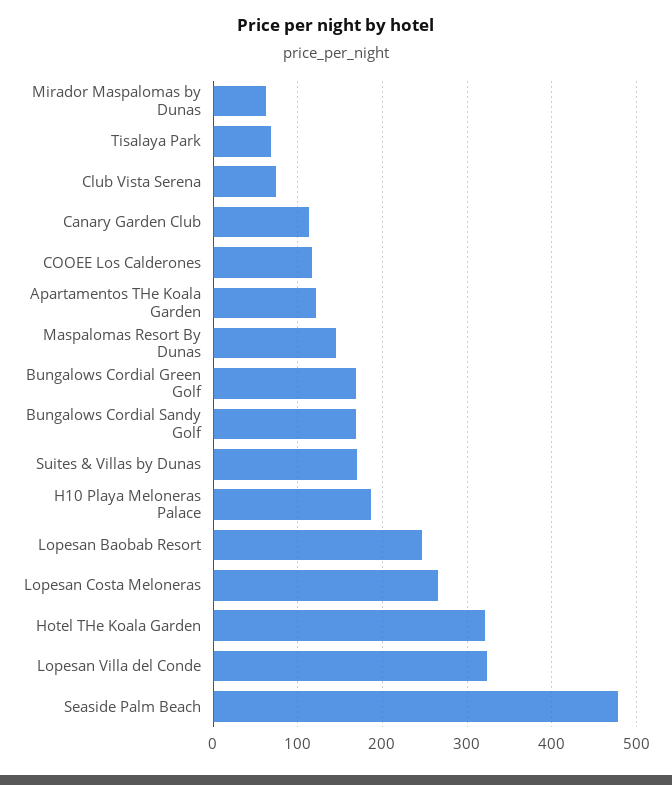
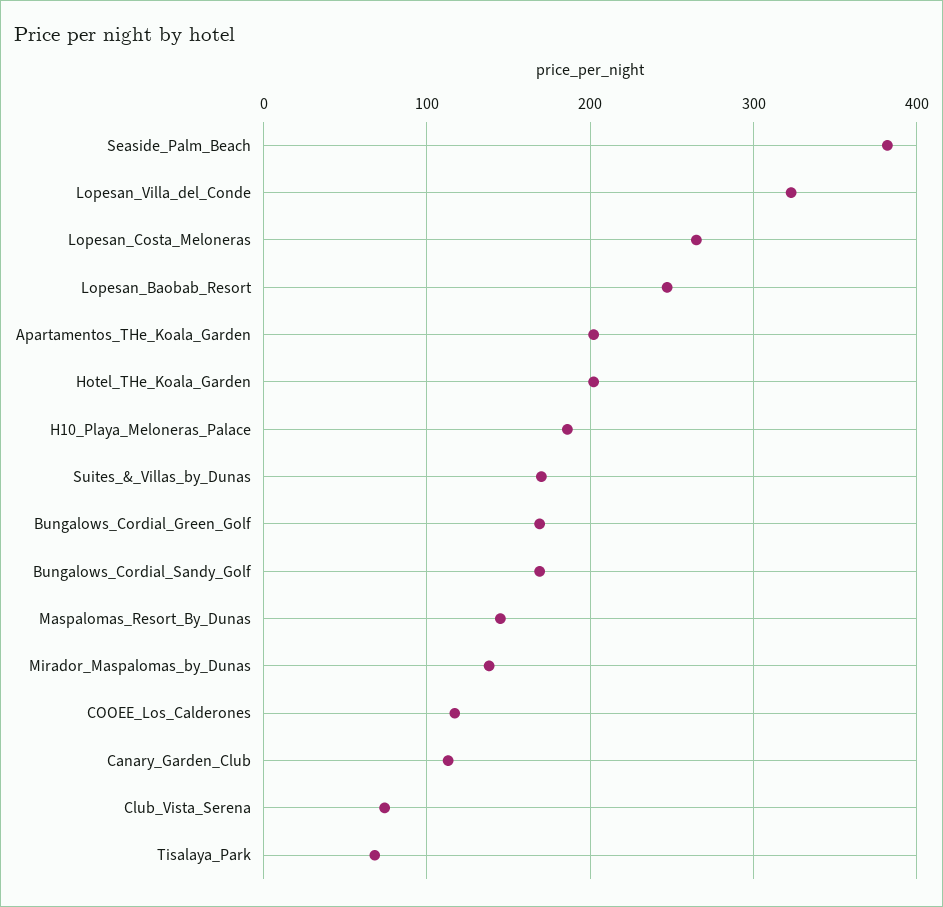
  {
-   "Mirador Maspalomas by Dunas": 60,
+   "Mirador Maspalomas by Dunas": 140,
    "Tisalaya Park": 70,
    "Club Vista Serena": 70,
    "Canary Garden Club": 110,
    "COOEE Los Calderones": 120,
-   "Apartamentos THe Koala Garden": 120,
+   "Apartamentos THe Koala Garden": 200,
    "Maspalomas Resort By Dunas": 150,
    "Bungalows Cordial Green Golf": 170,
    "Bungalows Cordial Sandy Golf": 170,
    "Suites & Villas by Dunas": 170,
    "H10 Playa Meloneras Palace": 190,
    "Lopesan Baobab Resort": 250,
    "Lopesan Costa Meloneras": 270,
-   "Hotel THe Koala Garden": 320,
+   "Hotel THe Koala Garden": 200,
    "Lopesan Villa del Conde": 320,
-   "Seaside Palm Beach": 480
+   "Seaside Palm Beach": 380
  }

